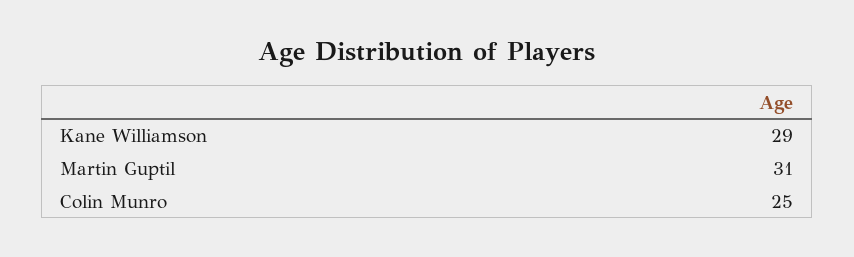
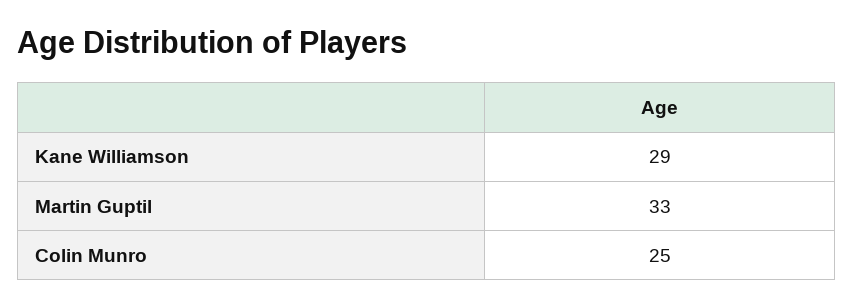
  {
    "Kane Williamson": 29,
-   "Martin Guptil": 31,
+   "Martin Guptil": 33,
    "Colin Munro": 25
  }

